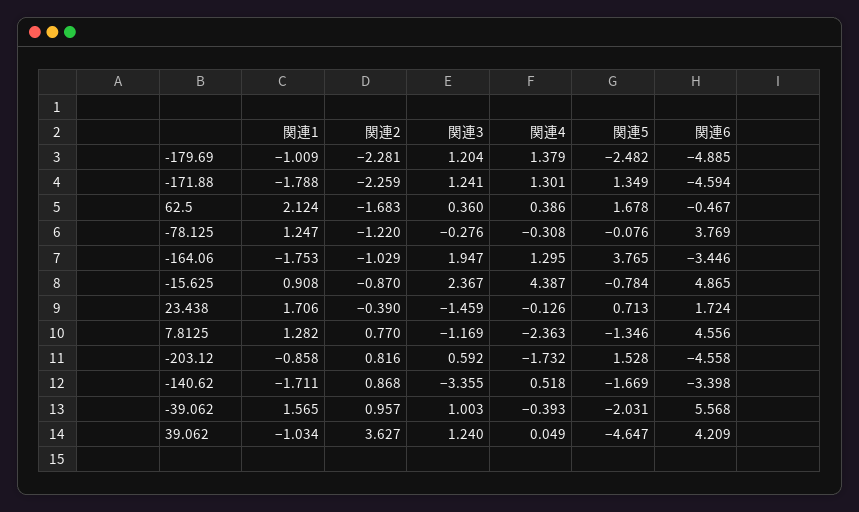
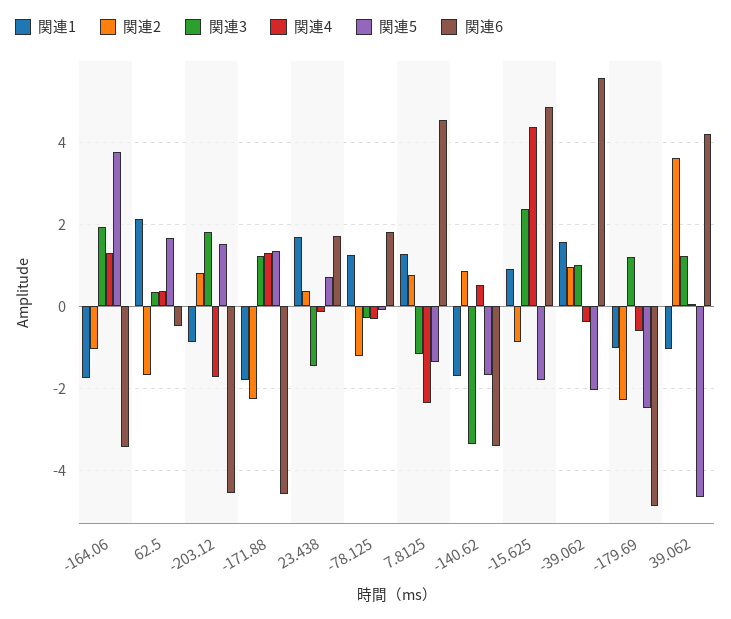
  {
    "関連1": {
      "-179.69": -1.009,
      "-171.88": -1.788,
      "62.5": 2.124,
      "-78.125": 1.247,
      "-164.06": -1.753,
      "-15.625": 0.908,
      "23.438": 1.706,
      "7.8125": 1.282,
      "-203.12": -0.858,
      "-140.62": -1.711,
      "-39.062": 1.565,
      "39.062": -1.034
    },
    "関連2": {
      "-179.69": -2.281,
      "-171.88": -2.259,
      "62.5": -1.683,
      "-78.125": -1.22,
      "-164.06": -1.029,
      "-15.625": -0.87,
-     "23.438": -0.39,
+     "23.438": 0.4,
      "7.8125": 0.77,
      "-203.12": 0.816,
      "-140.62": 0.868,
      "-39.062": 0.957,
      "39.062": 3.627
    },
    "関連3": {
      "-179.69": 1.204,
      "-171.88": 1.241,
      "62.5": 0.36,
      "-78.125": -0.276,
      "-164.06": 1.947,
      "-15.625": 2.367,
      "23.438": -1.459,
      "7.8125": -1.169,
-     "-203.12": 0.592,
+     "-203.12": 1.8,
      "-140.62": -3.355,
      "-39.062": 1.003,
      "39.062": 1.24
    },
    "関連4": {
-     "-179.69": 1.379,
+     "-179.69": -0.6,
      "-171.88": 1.301,
      "62.5": 0.386,
      "-78.125": -0.308,
      "-164.06": 1.295,
      "-15.625": 4.387,
      "23.438": -0.126,
      "7.8125": -2.363,
      "-203.12": -1.732,
      "-140.62": 0.518,
      "-39.062": -0.393,
      "39.062": 0.049
    },
    "関連5": {
      "-179.69": -2.482,
      "-171.88": 1.349,
      "62.5": 1.678,
      "-78.125": -0.076,
      "-164.06": 3.765,
-     "-15.625": -0.784,
+     "-15.625": -1.8,
      "23.438": 0.713,
      "7.8125": -1.346,
      "-203.12": 1.528,
      "-140.62": -1.669,
      "-39.062": -2.031,
      "39.062": -4.647
    },
    "関連6": {
      "-179.69": -4.885,
      "-171.88": -4.594,
      "62.5": -0.467,
-     "-78.125": 3.769,
+     "-78.125": 1.8,
      "-164.06": -3.446,
      "-15.625": 4.865,
      "23.438": 1.724,
      "7.8125": 4.556,
      "-203.12": -4.558,
      "-140.62": -3.398,
      "-39.062": 5.568,
      "39.062": 4.209
    }
  }

